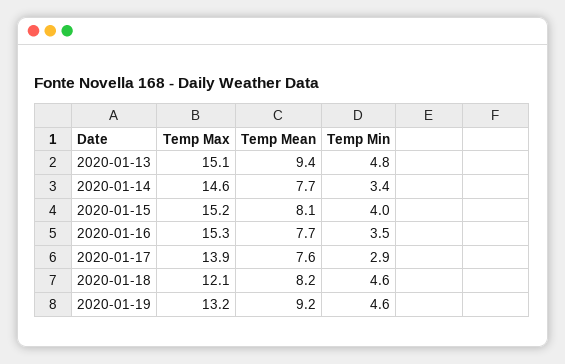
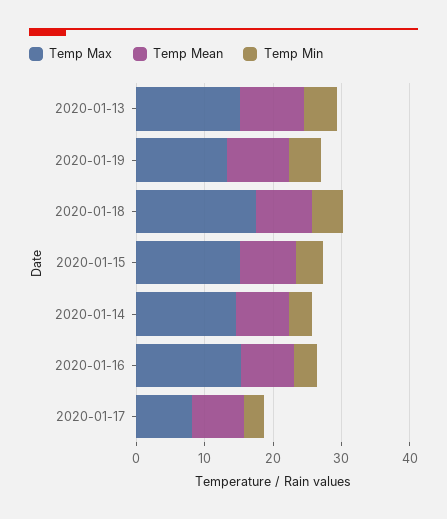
  {
    "Temp Max": {
      "2020-01-13": 15.1,
      "2020-01-14": 14.6,
      "2020-01-15": 15.2,
      "2020-01-16": 15.3,
-     "2020-01-17": 13.9,
+     "2020-01-17": 8,
-     "2020-01-18": 12.1,
+     "2020-01-18": 18,
      "2020-01-19": 13.2
    },
    "Temp Mean": {
      "2020-01-13": 9.4,
      "2020-01-14": 7.7,
      "2020-01-15": 8.1,
      "2020-01-16": 7.7,
      "2020-01-17": 7.6,
      "2020-01-18": 8.2,
      "2020-01-19": 9.2
    },
    "Temp Min": {
      "2020-01-13": 4.8,
      "2020-01-14": 3.4,
      "2020-01-15": 4,
      "2020-01-16": 3.5,
      "2020-01-17": 2.9,
      "2020-01-18": 4.6,
      "2020-01-19": 4.6
    }
  }

